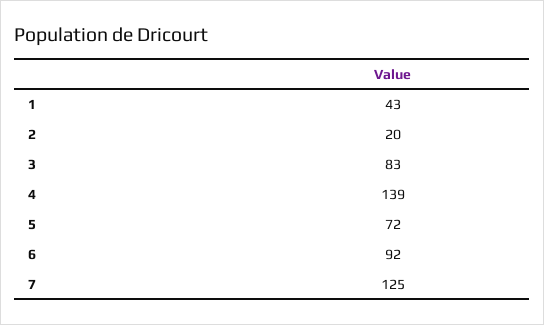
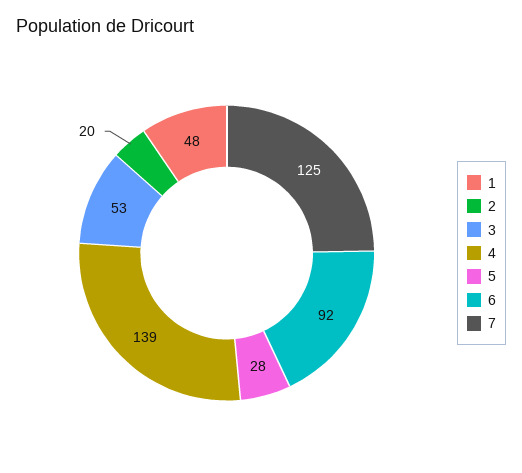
  {
-   "1": 43,
+   "1": 48,
    "2": 20,
-   "3": 83,
+   "3": 53,
    "4": 139,
-   "5": 72,
+   "5": 28,
    "6": 92,
    "7": 125
  }

